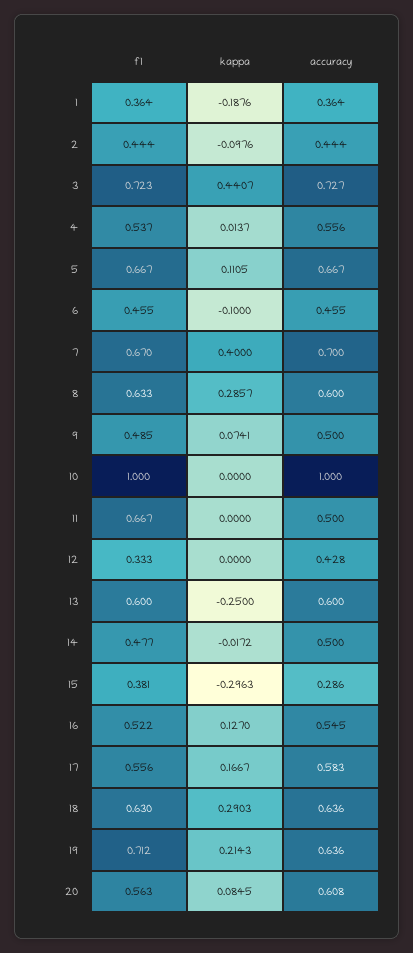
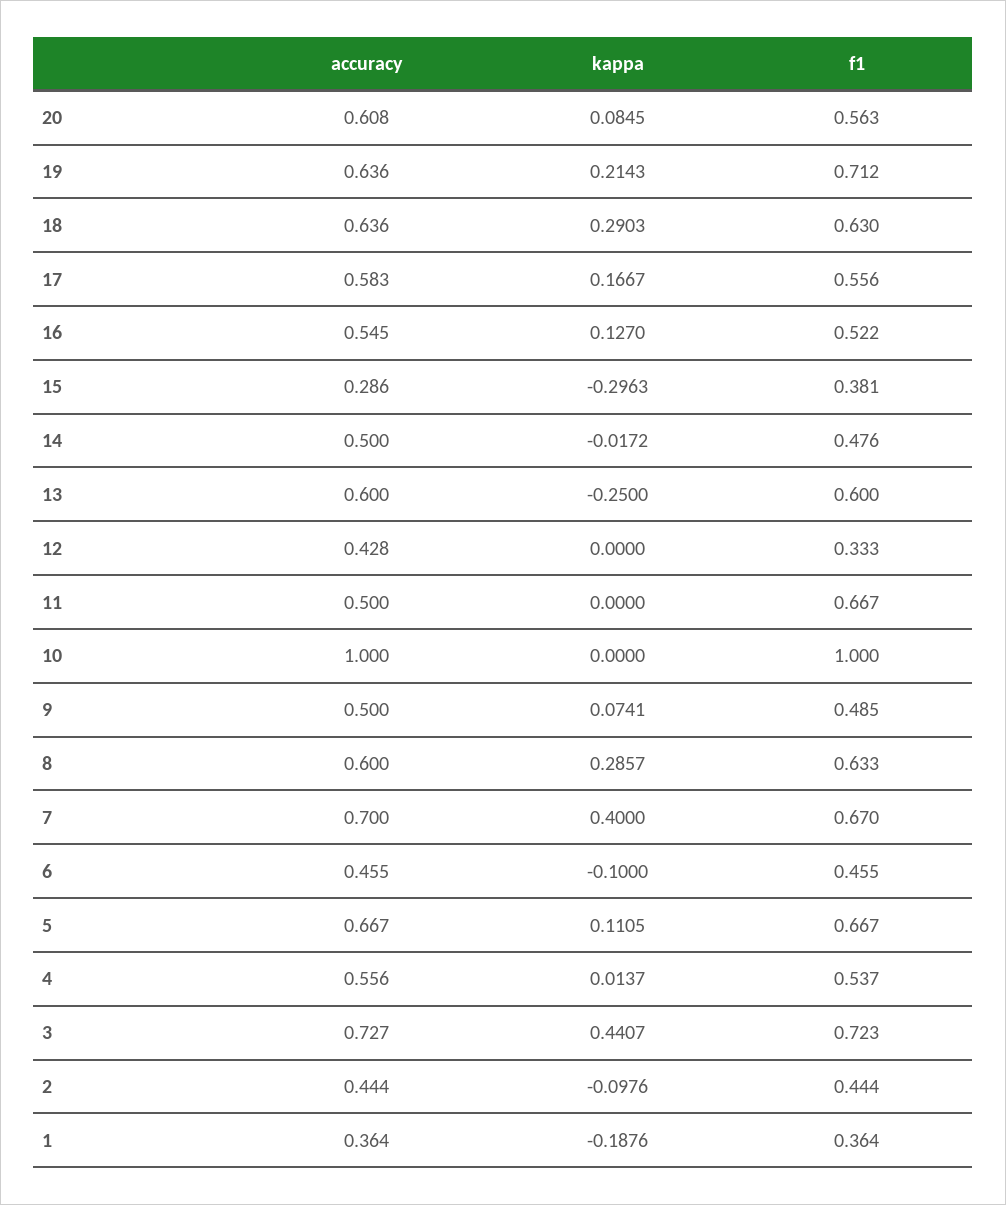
  {
    "f1": {
      "1": 0.364,
      "2": 0.444,
      "3": 0.723,
      "4": 0.537,
      "5": 0.667,
      "6": 0.455,
      "7": 0.67,
      "8": 0.633,
      "9": 0.485,
      "10": 1,
      "11": 0.667,
      "12": 0.333,
      "13": 0.6,
-     "14": 0.477,
+     "14": 0.476,
      "15": 0.381,
      "16": 0.522,
      "17": 0.556,
      "18": 0.63,
      "19": 0.712,
      "20": 0.563
    },
    "kappa": {
      "1": -0.1876,
      "2": -0.0976,
      "3": 0.4407,
      "4": 0.0137,
      "5": 0.1105,
      "6": -0.1,
      "7": 0.4,
      "8": 0.2857,
      "9": 0.0741,
      "10": 0,
      "11": 0,
      "12": 0,
      "13": -0.25,
      "14": -0.0172,
      "15": -0.2963,
      "16": 0.127,
      "17": 0.1667,
      "18": 0.2903,
      "19": 0.2143,
      "20": 0.0845
    },
    "accuracy": {
      "1": 0.364,
      "2": 0.444,
      "3": 0.727,
      "4": 0.556,
      "5": 0.667,
      "6": 0.455,
      "7": 0.7,
      "8": 0.6,
      "9": 0.5,
      "10": 1,
      "11": 0.5,
      "12": 0.428,
      "13": 0.6,
      "14": 0.5,
      "15": 0.286,
      "16": 0.545,
      "17": 0.583,
      "18": 0.636,
      "19": 0.636,
      "20": 0.608
    }
  }

